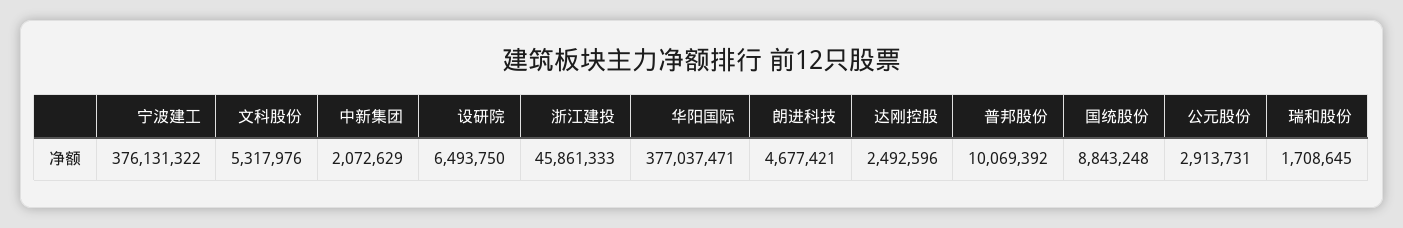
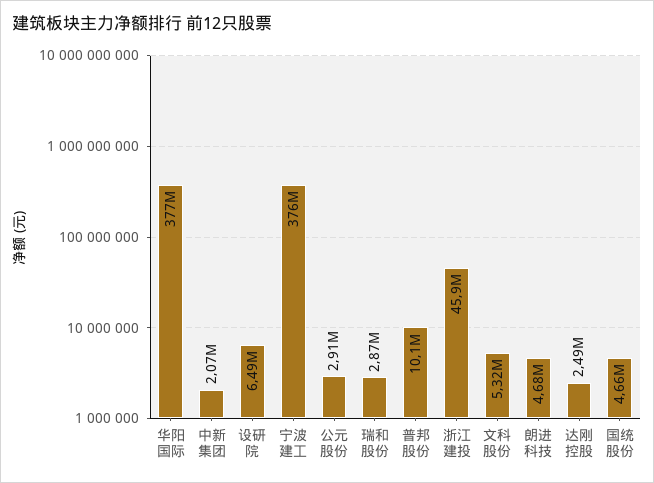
  {
    "宁波建工": 376131322,
    "文科股份": 5317976,
    "中新集团": 2072629,
    "设研院": 6493750,
    "浙江建投": 45861333,
    "华阳国际": 377037471,
    "朗进科技": 4677421,
    "达刚控股": 2492596,
    "普邦股份": 10069392,
-   "国统股份": 8843248,
+   "国统股份": 4660000,
    "公元股份": 2913731,
-   "瑞和股份": 1708645
+   "瑞和股份": 2870000
  }

